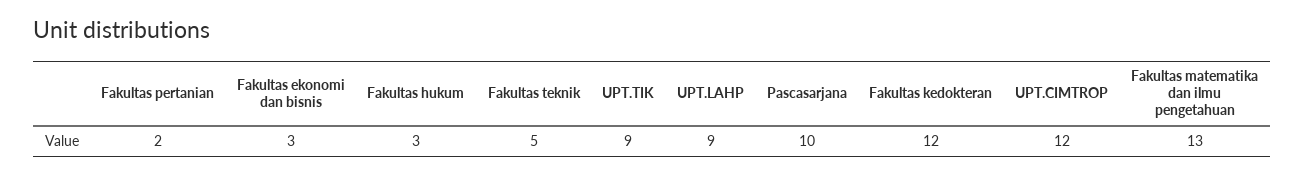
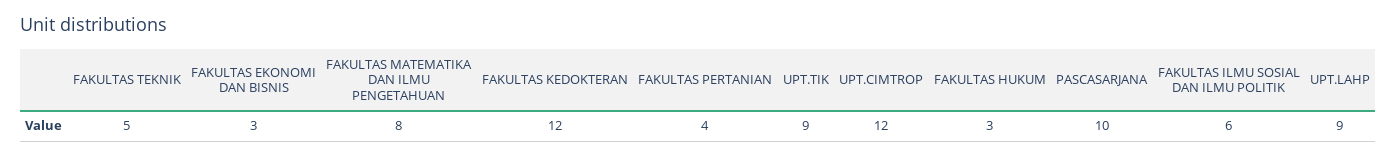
  {
-   "Fakultas pertanian": 2,
+   "Fakultas pertanian": 4,
    "Fakultas ekonomi dan bisnis": 3,
    "Fakultas hukum": 3,
    "Fakultas teknik": 5,
    "UPT.TIK": 9,
    "UPT.LAHP": 9,
    "Pascasarjana": 10,
    "Fakultas kedokteran": 12,
    "UPT.CIMTROP": 12,
-   "Fakultas matematika dan ilmu pengetahuan": 13
+   "Fakultas matematika dan ilmu pengetahuan": 8,
+   "FAKULTAS ILMU SOSIAL DAN ILMU POLITIK": 6
  }

